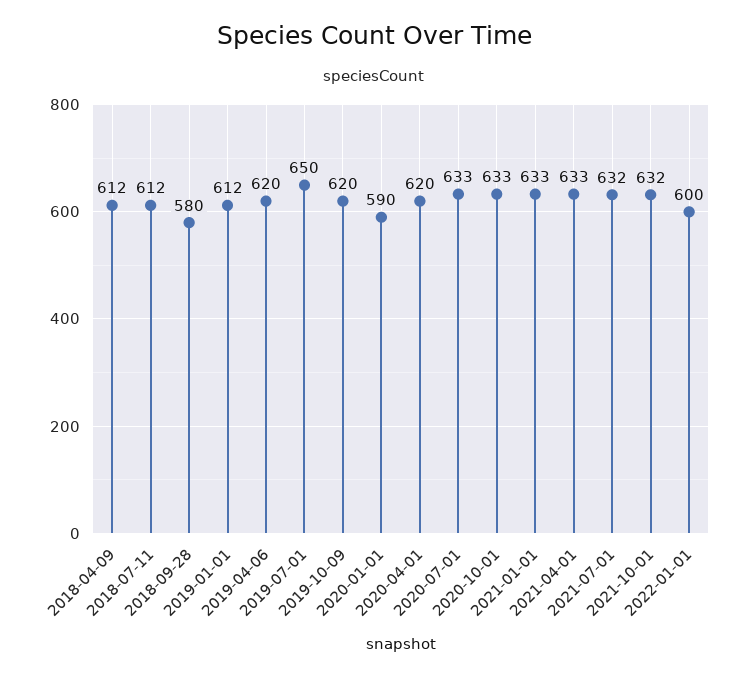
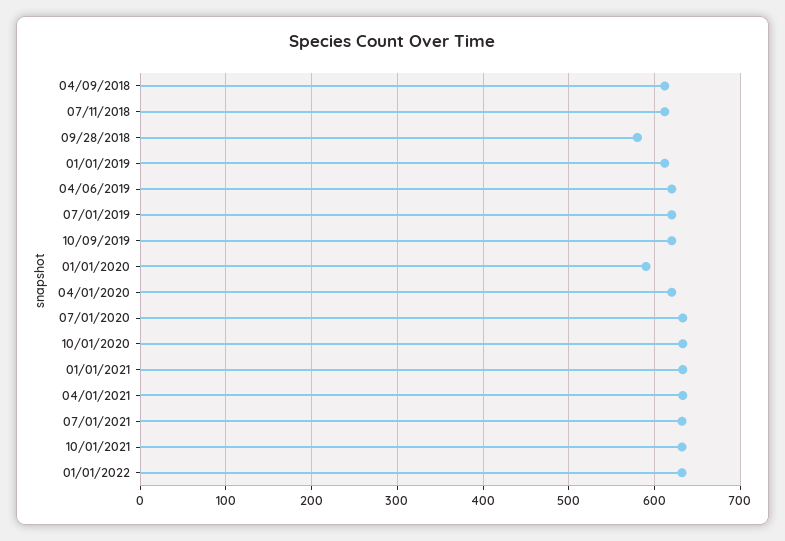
  {
    "2018-04-09": 612,
    "2018-07-11": 612,
    "2018-09-28": 580,
    "2019-01-01": 612,
    "2019-04-06": 620,
-   "2019-07-01": 650,
+   "2019-07-01": 620,
    "2019-10-09": 620,
    "2020-01-01": 590,
    "2020-04-01": 620,
    "2020-07-01": 633,
    "2020-10-01": 633,
    "2021-01-01": 633,
    "2021-04-01": 633,
    "2021-07-01": 632,
    "2021-10-01": 632,
-   "2022-01-01": 600
+   "2022-01-01": 630
  }

